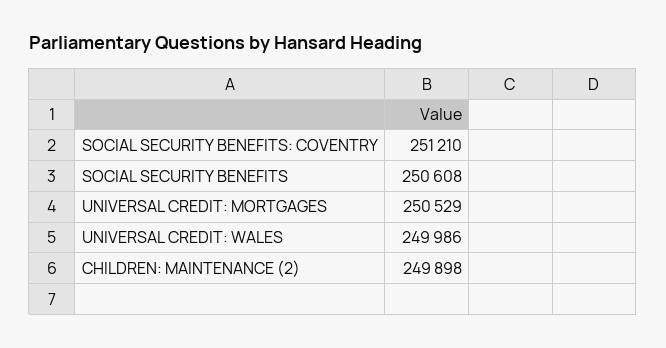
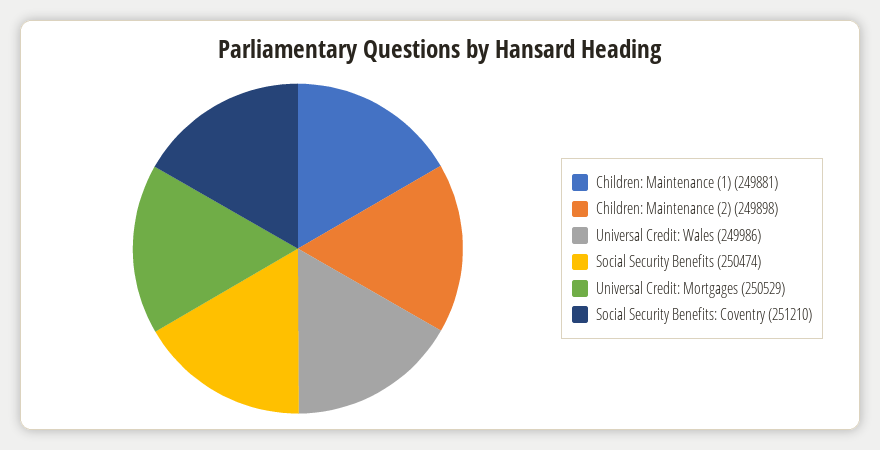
  {
    "SOCIAL SECURITY BENEFITS: COVENTRY": 251210,
-   "SOCIAL SECURITY BENEFITS": 250608,
+   "SOCIAL SECURITY BENEFITS": 250474,
    "UNIVERSAL CREDIT: MORTGAGES": 250529,
    "UNIVERSAL CREDIT: WALES": 249986,
-   "CHILDREN: MAINTENANCE (2)": 249898
+   "CHILDREN: MAINTENANCE (2)": 249898,
+   "Children: Maintenance (1)": 249881
  }

